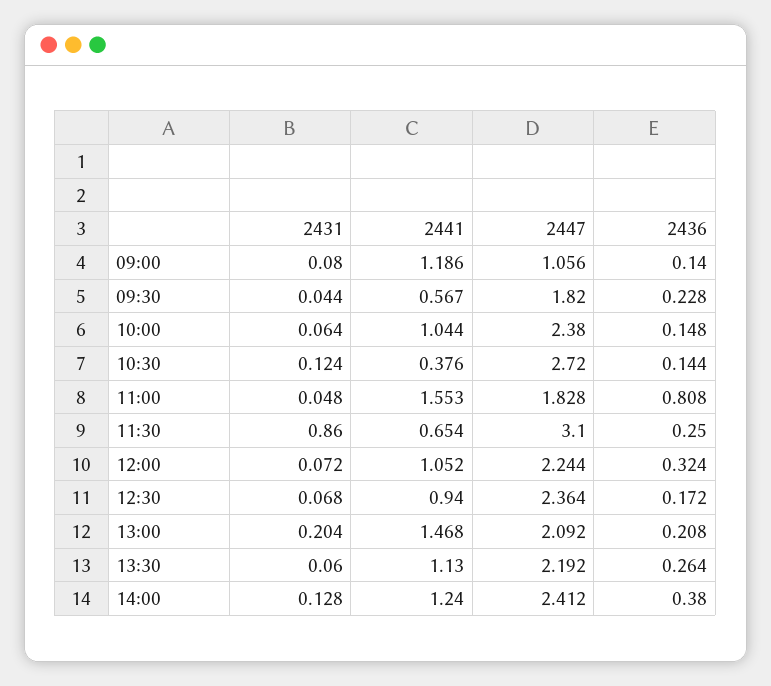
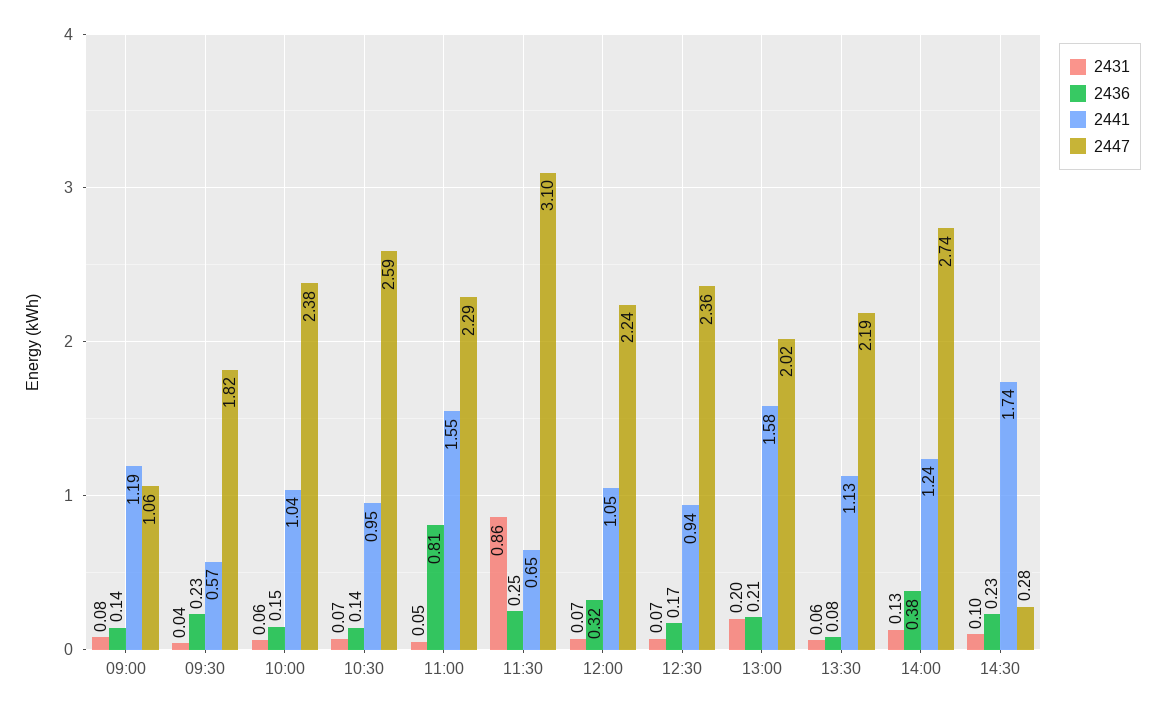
  {
    "2431": {
      "09:00": 0.08,
      "09:30": 0.044,
      "10:00": 0.064,
-     "10:30": 0.124,
+     "10:30": 0.07,
      "11:00": 0.048,
      "11:30": 0.86,
      "12:00": 0.072,
      "12:30": 0.068,
      "13:00": 0.204,
      "13:30": 0.06,
-     "14:00": 0.128
+     "14:00": 0.128,
+     "14:30": 0.1
    },
    "2441": {
      "09:00": 1.186,
      "09:30": 0.567,
      "10:00": 1.044,
-     "10:30": 0.376,
+     "10:30": 0.95,
      "11:00": 1.553,
      "11:30": 0.654,
      "12:00": 1.052,
      "12:30": 0.94,
-     "13:00": 1.468,
+     "13:00": 1.58,
      "13:30": 1.13,
-     "14:00": 1.24
+     "14:00": 1.24,
+     "14:30": 1.74
    },
    "2447": {
      "09:00": 1.056,
      "09:30": 1.82,
      "10:00": 2.38,
-     "10:30": 2.72,
+     "10:30": 2.59,
-     "11:00": 1.828,
+     "11:00": 2.29,
      "11:30": 3.1,
      "12:00": 2.244,
      "12:30": 2.364,
-     "13:00": 2.092,
+     "13:00": 2.02,
      "13:30": 2.192,
-     "14:00": 2.412
+     "14:00": 2.74,
+     "14:30": 0.28
    },
    "2436": {
      "09:00": 0.14,
      "09:30": 0.228,
      "10:00": 0.148,
      "10:30": 0.144,
      "11:00": 0.808,
      "11:30": 0.25,
      "12:00": 0.324,
      "12:30": 0.172,
      "13:00": 0.208,
-     "13:30": 0.264,
+     "13:30": 0.08,
-     "14:00": 0.38
+     "14:00": 0.38,
+     "14:30": 0.23
    }
  }

